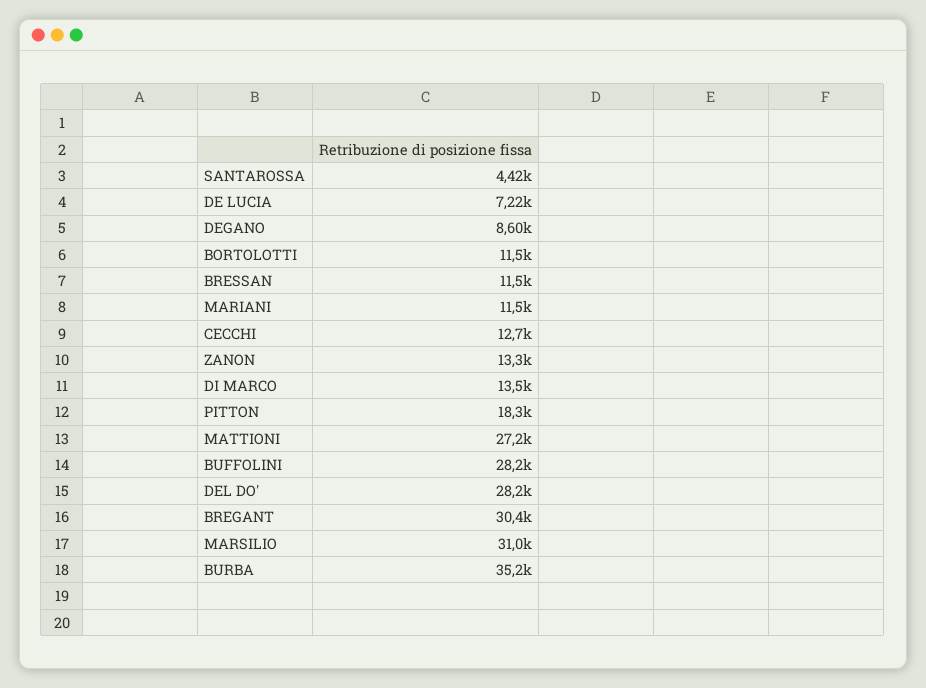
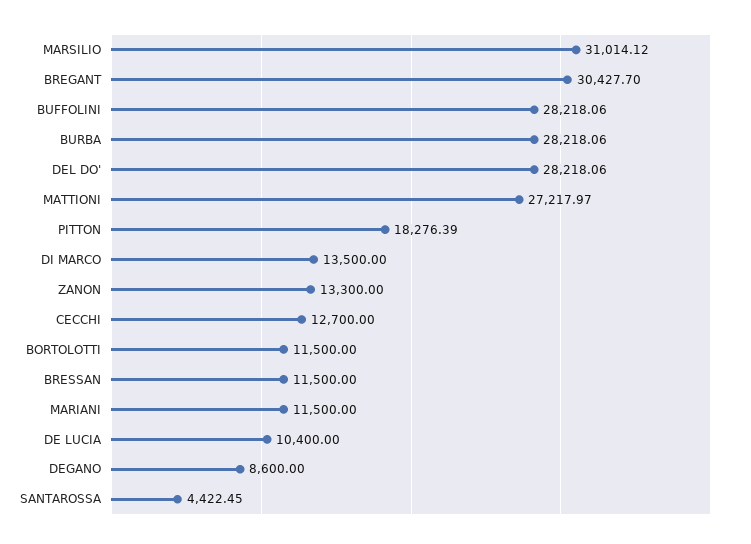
  {
    "SANTAROSSA": 4422.45,
-   "DE LUCIA": 7220,
+   "DE LUCIA": 10400,
    "DEGANO": 8600,
    "BORTOLOTTI": 11500,
    "BRESSAN": 11500,
    "MARIANI": 11500,
    "CECCHI": 12700,
    "ZANON": 13300,
    "DI MARCO": 13500,
    "PITTON": 18276.39,
    "MATTIONI": 27217.97,
    "BUFFOLINI": 28218.06,
    "DEL DO'": 28218.06,
    "BREGANT": 30427.7,
    "MARSILIO": 31014.12,
-   "BURBA": 35200
+   "BURBA": 28218.06
  }

